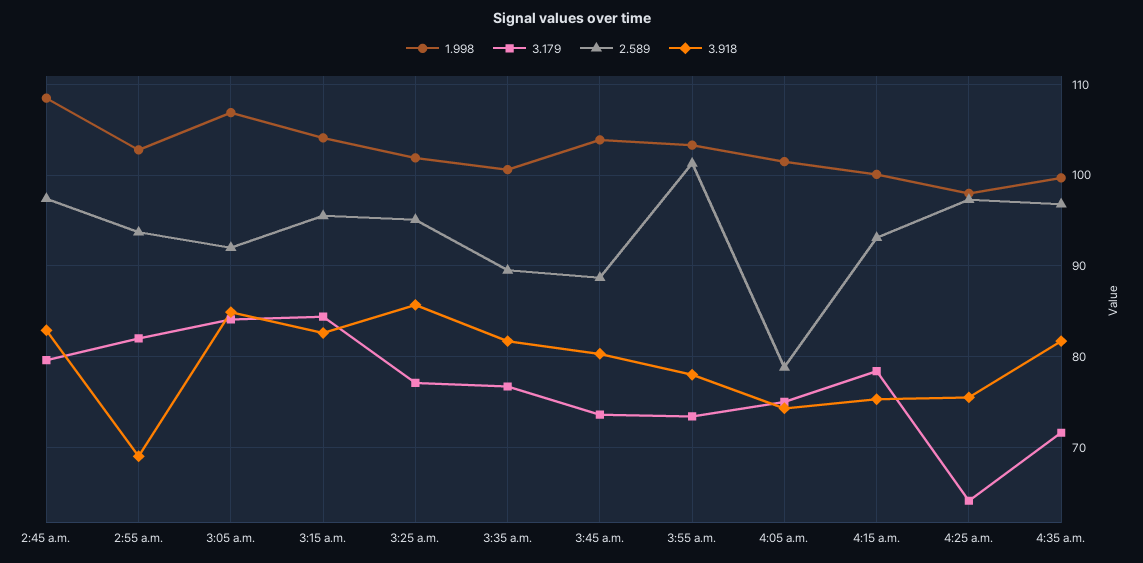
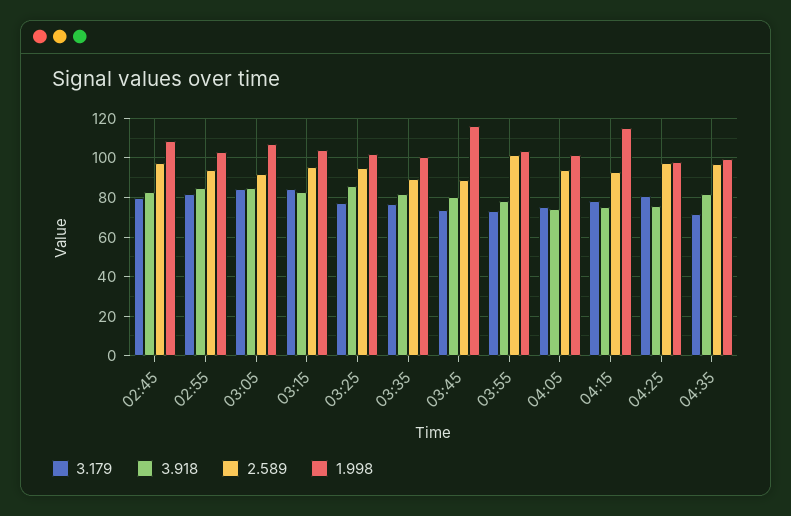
  {
    "1.998": {
      "2:45 a.m.": 109,
      "2:55 a.m.": 103,
      "3:05 a.m.": 107,
      "3:15 a.m.": 104,
      "3:25 a.m.": 102,
      "3:35 a.m.": 101,
-     "3:45 a.m.": 104,
+     "3:45 a.m.": 115,
      "3:55 a.m.": 103,
      "4:05 a.m.": 102,
-     "4:15 a.m.": 100,
+     "4:15 a.m.": 115,
      "4:25 a.m.": 98,
      "4:35 a.m.": 100
    },
    "3.179": {
      "2:45 a.m.": 80,
      "2:55 a.m.": 82,
      "3:05 a.m.": 84,
      "3:15 a.m.": 84,
      "3:25 a.m.": 77,
      "3:35 a.m.": 77,
      "3:45 a.m.": 74,
      "3:55 a.m.": 73,
      "4:05 a.m.": 75,
      "4:15 a.m.": 78,
-     "4:25 a.m.": 64,
+     "4:25 a.m.": 80,
      "4:35 a.m.": 72
    },
    "2.589": {
      "2:45 a.m.": 97,
      "2:55 a.m.": 94,
      "3:05 a.m.": 92,
      "3:15 a.m.": 96,
      "3:25 a.m.": 95,
      "3:35 a.m.": 90,
      "3:45 a.m.": 89,
      "3:55 a.m.": 101,
-     "4:05 a.m.": 79,
+     "4:05 a.m.": 95,
      "4:15 a.m.": 93,
      "4:25 a.m.": 97,
      "4:35 a.m.": 97
    },
    "3.918": {
      "2:45 a.m.": 83,
-     "2:55 a.m.": 69,
+     "2:55 a.m.": 85,
      "3:05 a.m.": 85,
      "3:15 a.m.": 83,
      "3:25 a.m.": 86,
      "3:35 a.m.": 82,
      "3:45 a.m.": 80,
      "3:55 a.m.": 78,
      "4:05 a.m.": 74,
      "4:15 a.m.": 75,
      "4:25 a.m.": 76,
      "4:35 a.m.": 82
    }
  }

